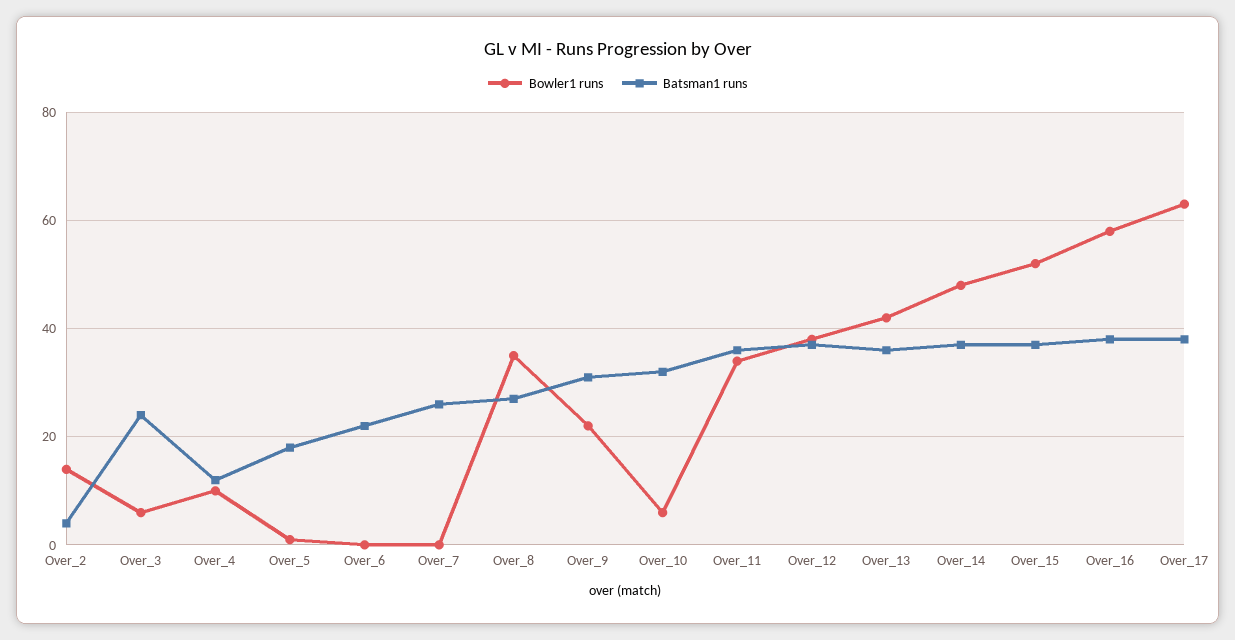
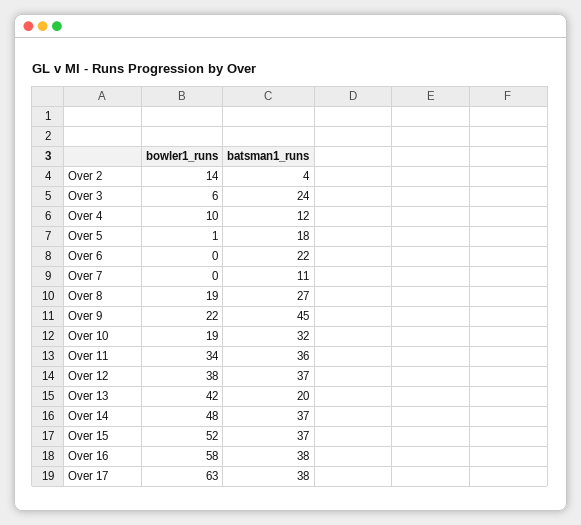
  {
    "Bowler1 runs": {
      "Over_2": 14,
      "Over_3": 6,
      "Over_4": 10,
      "Over_5": 1,
      "Over_6": 0,
      "Over_7": 0,
-     "Over_8": 35,
+     "Over_8": 19,
      "Over_9": 22,
-     "Over_10": 5,
+     "Over_10": 19,
      "Over_11": 34,
      "Over_12": 38,
      "Over_13": 42,
      "Over_14": 48,
      "Over_15": 52,
      "Over_16": 58,
      "Over_17": 63
    },
    "Batsman1 runs": {
      "Over_2": 4,
      "Over_3": 24,
      "Over_4": 12,
      "Over_5": 18,
      "Over_6": 22,
-     "Over_7": 25,
+     "Over_7": 11,
      "Over_8": 27,
-     "Over_9": 30,
+     "Over_9": 45,
      "Over_10": 32,
      "Over_11": 36,
      "Over_12": 37,
-     "Over_13": 35,
+     "Over_13": 20,
      "Over_14": 37,
      "Over_15": 37,
      "Over_16": 38,
      "Over_17": 38
    }
  }

